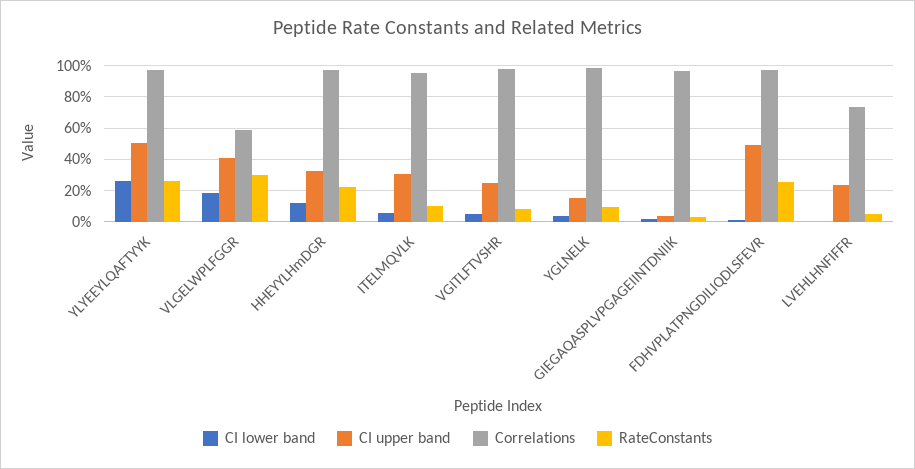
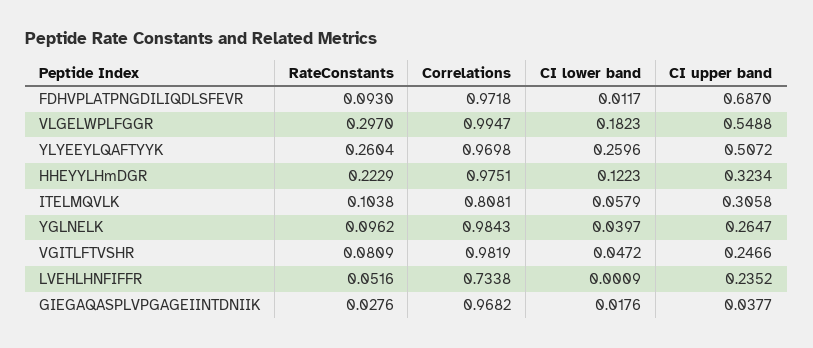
  {
    "CI lower band": {
      "YLYEEYLQAFTYYK": 0.2596,
      "VLGELWPLFGGR": 0.1823,
      "HHEYYLHmDGR": 0.1223,
      "ITELMQVLK": 0.0579,
      "VGITLFTVSHR": 0.0472,
      "YGLNELK": 0.0397,
      "GIEGAQASPLVPGAGEIINTDNIIK": 0.0176,
      "FDHVPLATPNGDILIQDLSFEVR": 0.0117,
      "LVEHLHNFIFFR": 0.0009
    },
    "CI upper band": {
      "YLYEEYLQAFTYYK": 0.5072,
-     "VLGELWPLFGGR": 0.4,
+     "VLGELWPLFGGR": 0.5488,
      "HHEYYLHmDGR": 0.3234,
      "ITELMQVLK": 0.3058,
      "VGITLFTVSHR": 0.2466,
-     "YGLNELK": 0.15,
+     "YGLNELK": 0.2647,
      "GIEGAQASPLVPGAGEIINTDNIIK": 0.0377,
-     "FDHVPLATPNGDILIQDLSFEVR": 0.5,
+     "FDHVPLATPNGDILIQDLSFEVR": 0.687,
      "LVEHLHNFIFFR": 0.2352
    },
    "Correlations": {
      "YLYEEYLQAFTYYK": 0.9698,
-     "VLGELWPLFGGR": 0.6,
+     "VLGELWPLFGGR": 0.9947,
      "HHEYYLHmDGR": 0.9751,
-     "ITELMQVLK": 0.95,
+     "ITELMQVLK": 0.8081,
      "VGITLFTVSHR": 0.9819,
      "YGLNELK": 0.9843,
      "GIEGAQASPLVPGAGEIINTDNIIK": 0.9682,
      "FDHVPLATPNGDILIQDLSFEVR": 0.9718,
      "LVEHLHNFIFFR": 0.7338
    },
    "RateConstants": {
      "YLYEEYLQAFTYYK": 0.2604,
      "VLGELWPLFGGR": 0.297,
      "HHEYYLHmDGR": 0.2229,
      "ITELMQVLK": 0.1038,
      "VGITLFTVSHR": 0.0809,
      "YGLNELK": 0.0962,
      "GIEGAQASPLVPGAGEIINTDNIIK": 0.0276,
-     "FDHVPLATPNGDILIQDLSFEVR": 0.25,
+     "FDHVPLATPNGDILIQDLSFEVR": 0.093,
      "LVEHLHNFIFFR": 0.0516
    }
  }

